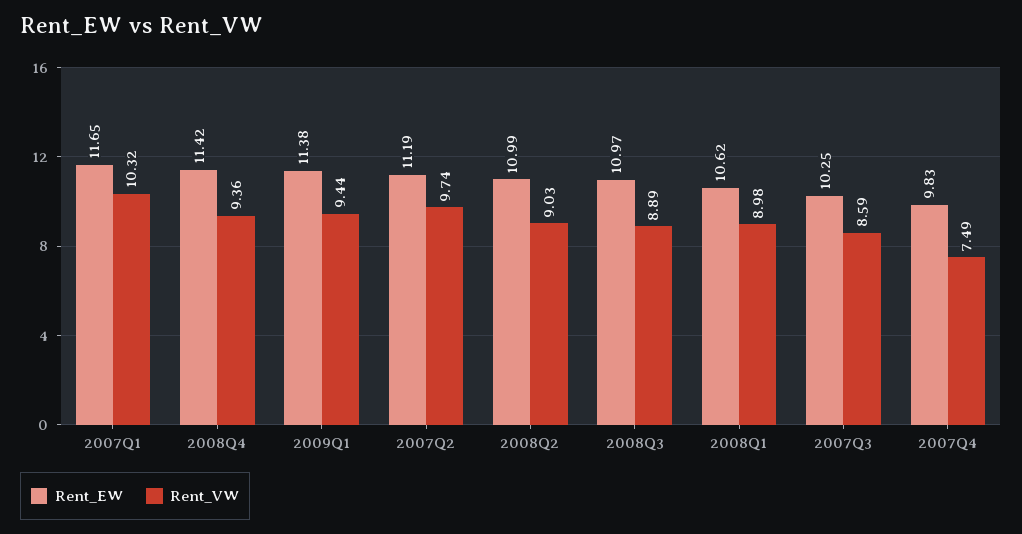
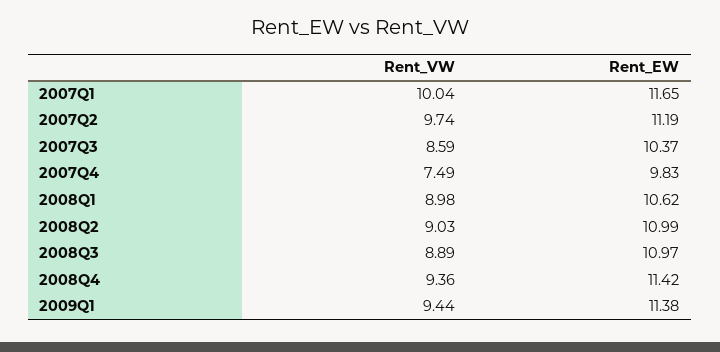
  {
    "Rent_EW": {
      "2007Q1": 11.65,
      "2008Q4": 11.42,
      "2009Q1": 11.38,
      "2007Q2": 11.19,
      "2008Q2": 10.99,
      "2008Q3": 10.97,
      "2008Q1": 10.62,
-     "2007Q3": 10.25,
+     "2007Q3": 10.37,
      "2007Q4": 9.83
    },
    "Rent_VW": {
-     "2007Q1": 10.32,
+     "2007Q1": 10.04,
      "2008Q4": 9.36,
      "2009Q1": 9.44,
      "2007Q2": 9.74,
      "2008Q2": 9.03,
      "2008Q3": 8.89,
      "2008Q1": 8.98,
      "2007Q3": 8.59,
      "2007Q4": 7.49
    }
  }

